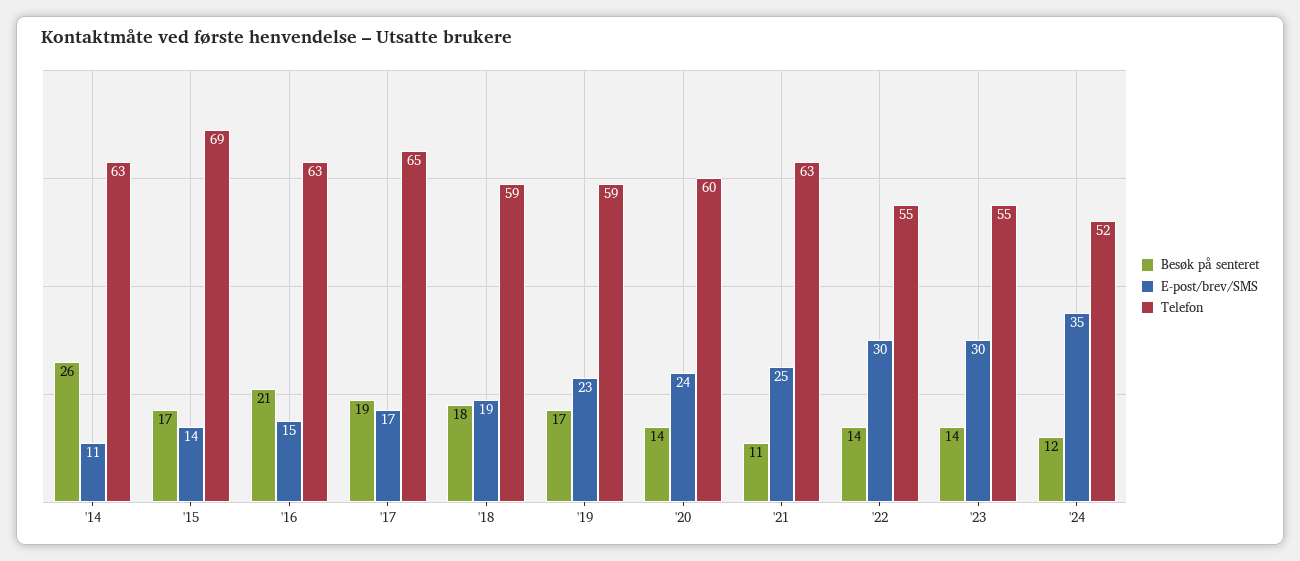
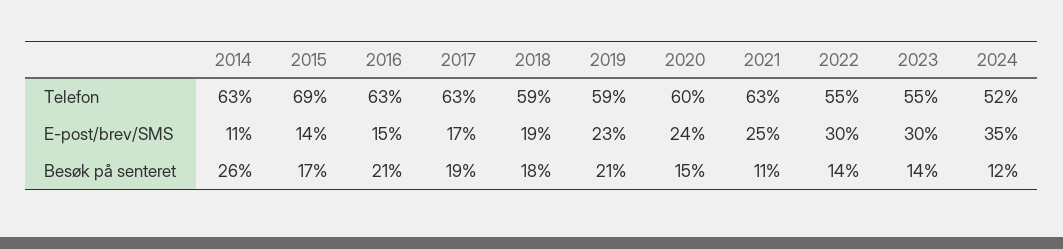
  {
    "Besøk på senteret": {
      "'14": 26,
      "'15": 17,
      "'16": 21,
      "'17": 19,
      "'18": 18,
-     "'19": 17,
+     "'19": 21,
-     "'20": 14,
+     "'20": 15,
      "'21": 11,
      "'22": 14,
      "'23": 14,
      "'24": 12
    },
    "E-post/brev/SMS": {
      "'14": 11,
      "'15": 14,
      "'16": 15,
      "'17": 17,
      "'18": 19,
      "'19": 23,
      "'20": 24,
      "'21": 25,
      "'22": 30,
      "'23": 30,
      "'24": 35
    },
    "Telefon": {
      "'14": 63,
      "'15": 69,
      "'16": 63,
-     "'17": 65,
+     "'17": 63,
      "'18": 59,
      "'19": 59,
      "'20": 60,
      "'21": 63,
      "'22": 55,
      "'23": 55,
      "'24": 52
    }
  }

